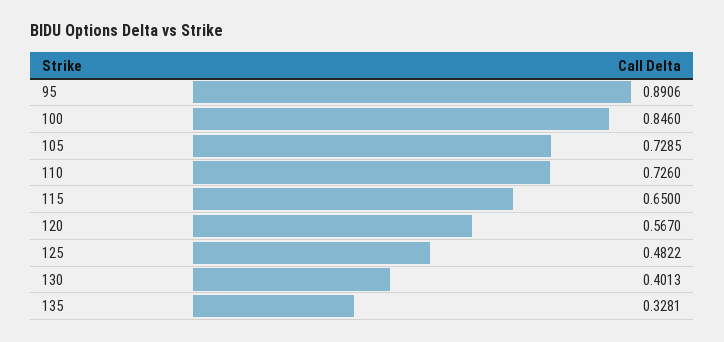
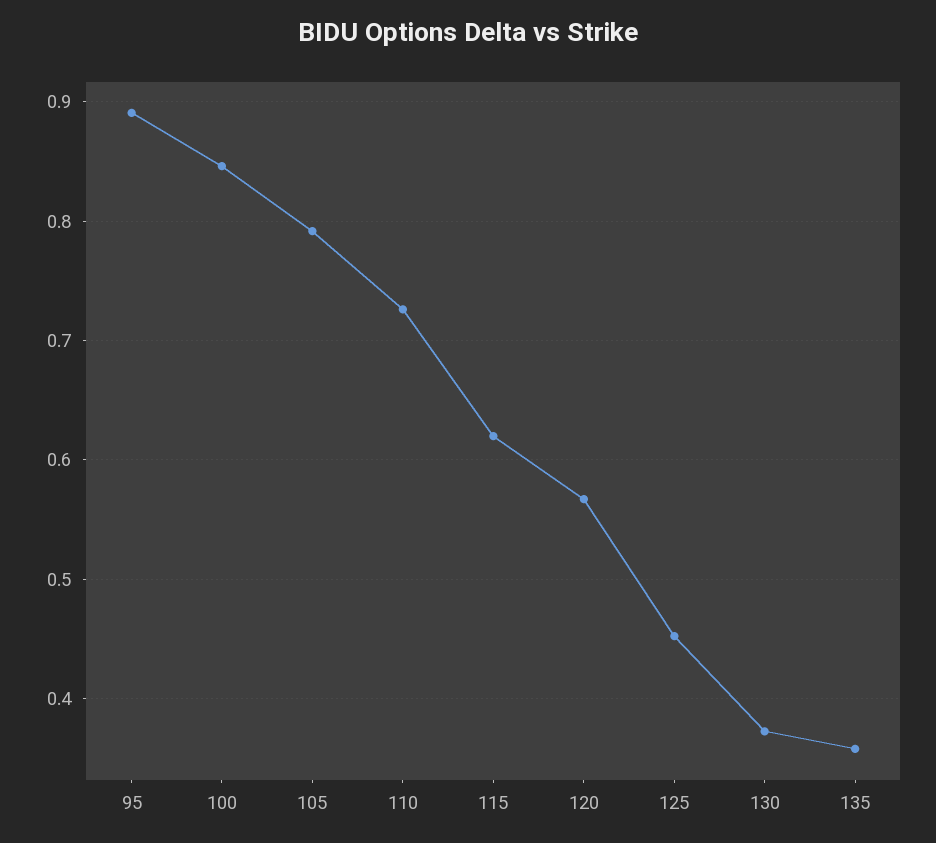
  {
    "95": 0.8906,
    "100": 0.846,
-   "105": 0.7285,
+   "105": 0.79,
    "110": 0.726,
-   "115": 0.65,
+   "115": 0.62,
    "120": 0.567,
-   "125": 0.4822,
+   "125": 0.45,
-   "130": 0.4013,
+   "130": 0.37,
-   "135": 0.3281
+   "135": 0.36
  }

